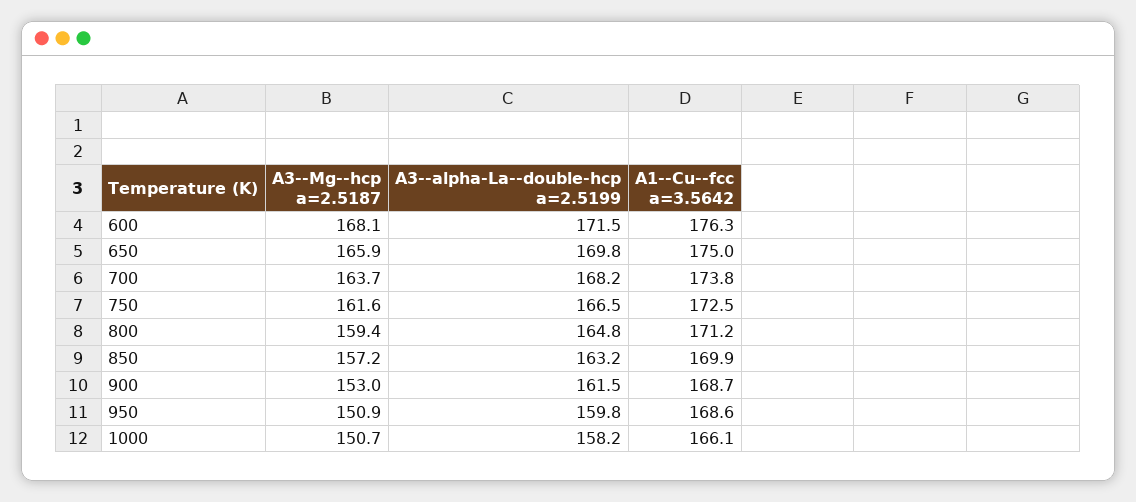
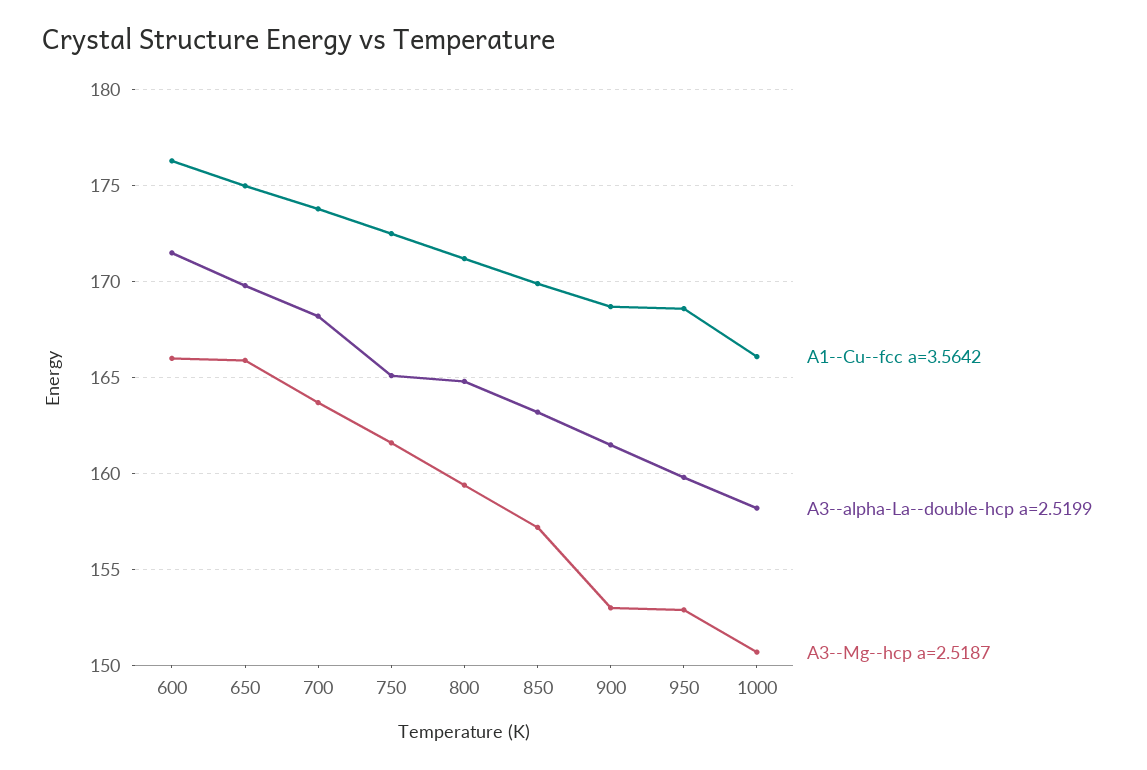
  {
    "A3--Mg--hcp a=2.5187": {
-     "600": 168.1,
+     "600": 166,
      "650": 165.9,
      "700": 163.7,
      "750": 161.6,
      "800": 159.4,
      "850": 157.2,
      "900": 153,
-     "950": 150.9,
+     "950": 153,
      "1000": 150.7
    },
    "A3--alpha-La--double-hcp a=2.5199": {
      "600": 171.5,
      "650": 169.8,
      "700": 168.2,
-     "750": 166.5,
+     "750": 165,
      "800": 164.8,
      "850": 163.2,
      "900": 161.5,
      "950": 159.8,
      "1000": 158.2
    },
    "A1--Cu--fcc a=3.5642": {
      "600": 176.3,
      "650": 175,
      "700": 173.8,
      "750": 172.5,
      "800": 171.2,
      "850": 169.9,
      "900": 168.7,
      "950": 168.6,
      "1000": 166.1
    }
  }

